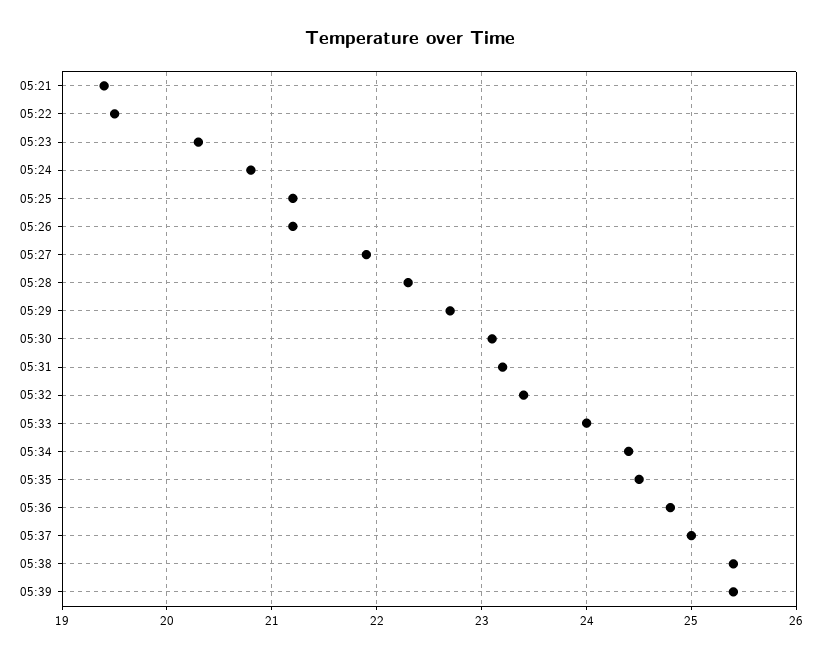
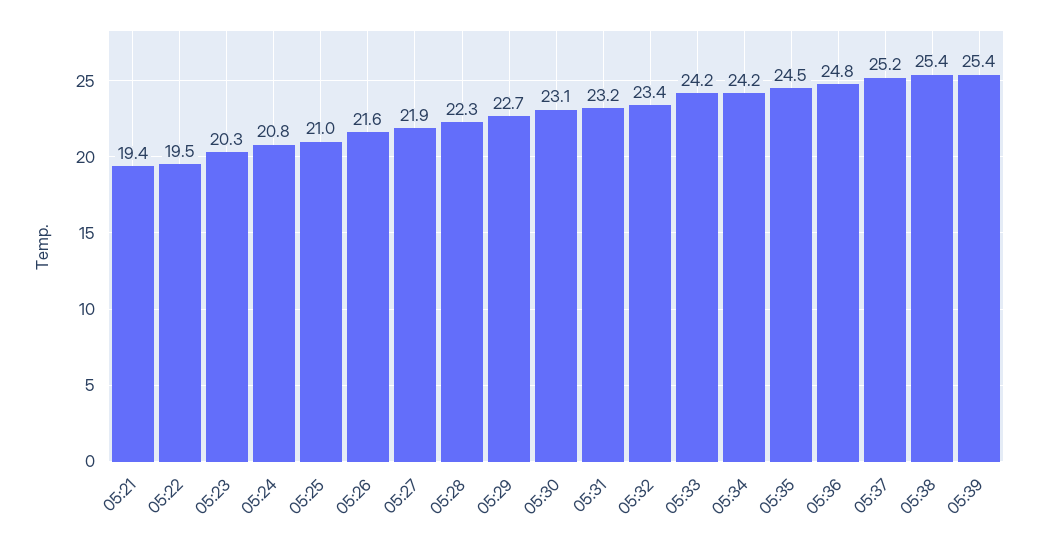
  {
    "05:21": 19.4,
    "05:22": 19.5,
    "05:23": 20.3,
    "05:24": 20.8,
-   "05:25": 21.2,
+   "05:25": 21,
-   "05:26": 21.2,
+   "05:26": 21.6,
    "05:27": 21.9,
    "05:28": 22.3,
    "05:29": 22.7,
    "05:30": 23.1,
    "05:31": 23.2,
    "05:32": 23.4,
-   "05:33": 24,
+   "05:33": 24.2,
-   "05:34": 24.4,
+   "05:34": 24.2,
    "05:35": 24.5,
    "05:36": 24.8,
-   "05:37": 25,
+   "05:37": 25.2,
    "05:38": 25.4,
    "05:39": 25.4
  }

